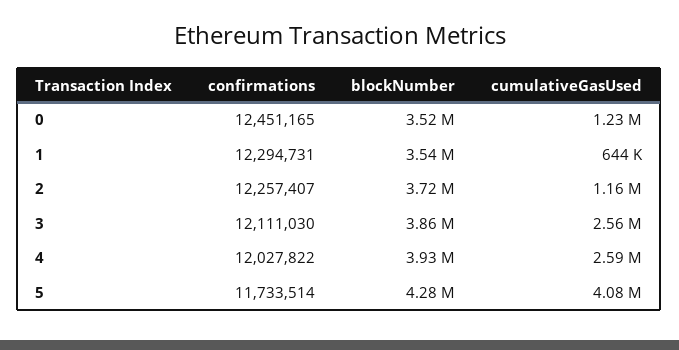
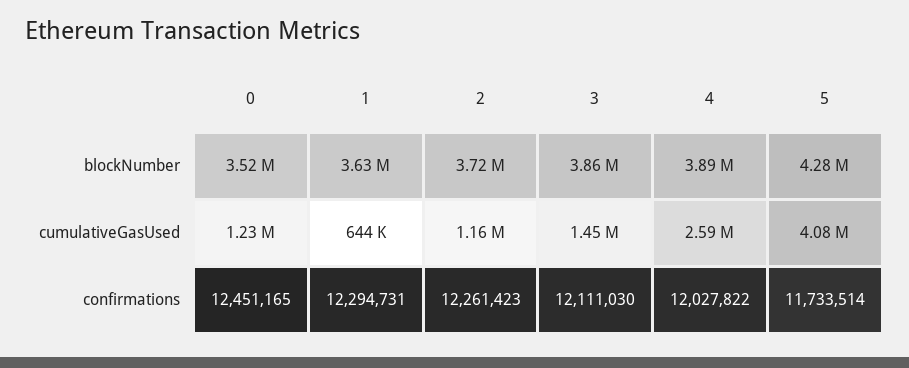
  {
    "confirmations": {
      "0": 12451165,
      "1": 12294731,
-     "2": 12257407,
+     "2": 12261423,
      "3": 12111030,
      "4": 12027822,
      "5": 11733514
    },
    "blockNumber": {
      "0": 3520000,
-     "1": 3540000,
+     "1": 3630000,
      "2": 3720000,
      "3": 3860000,
-     "4": 3930000,
+     "4": 3890000,
      "5": 4280000
    },
    "cumulativeGasUsed": {
      "0": 1230000,
      "1": 644000,
      "2": 1160000,
-     "3": 2560000,
+     "3": 1450000,
      "4": 2590000,
      "5": 4080000
    }
  }

